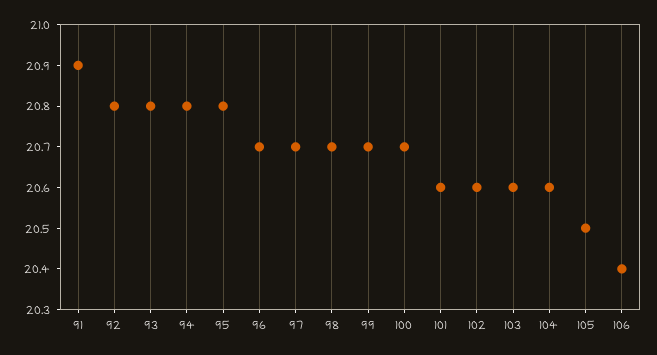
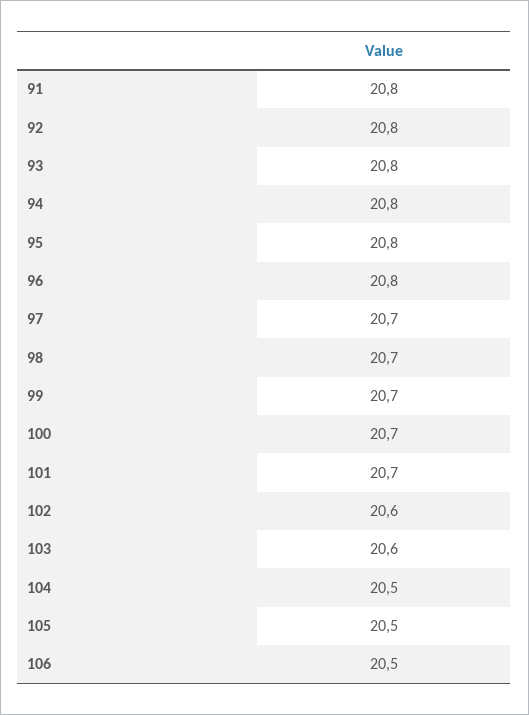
  {
-   "91": 20.9,
+   "91": 20.8,
    "92": 20.8,
    "93": 20.8,
    "94": 20.8,
    "95": 20.8,
-   "96": 20.7,
+   "96": 20.8,
    "97": 20.7,
    "98": 20.7,
    "99": 20.7,
    "100": 20.7,
-   "101": 20.6,
+   "101": 20.7,
    "102": 20.6,
    "103": 20.6,
-   "104": 20.6,
+   "104": 20.5,
    "105": 20.5,
-   "106": 20.4
+   "106": 20.5
  }

